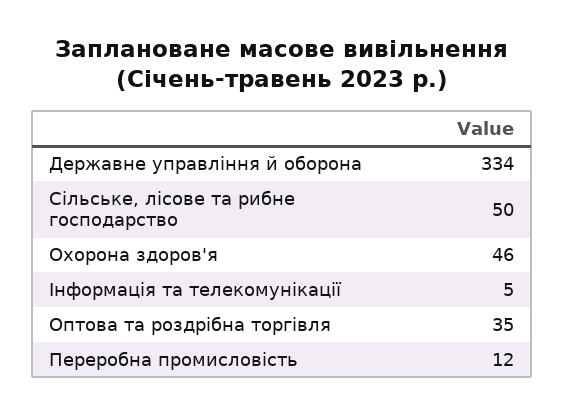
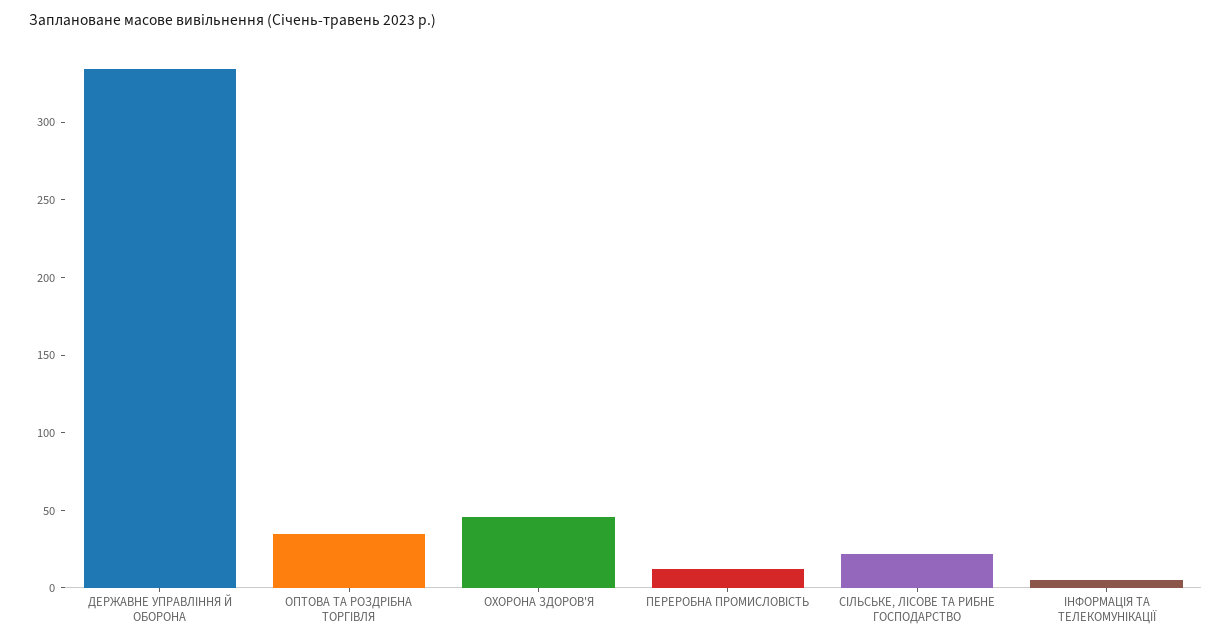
  {
    "Державне управління й оборона": 334,
-   "Сільське, лісове та рибне господарство": 50,
+   "Сільське, лісове та рибне господарство": 20,
    "Охорона здоров'я": 46,
    "Інформація та телекомунікації": 5,
    "Оптова та роздрібна торгівля": 35,
    "Переробна промисловість": 12
  }

